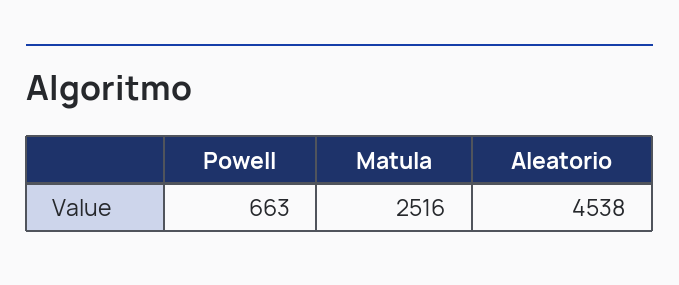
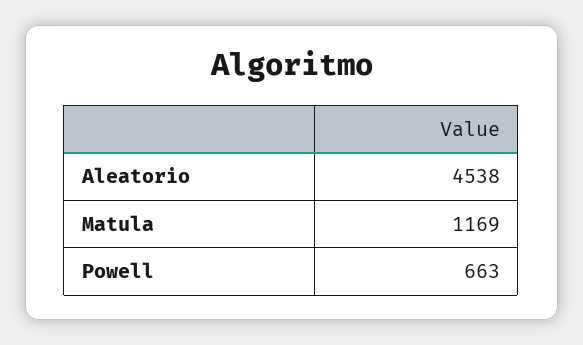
  {
    "Powell": 663,
-   "Matula": 2516,
+   "Matula": 1169,
    "Aleatorio": 4538
  }

